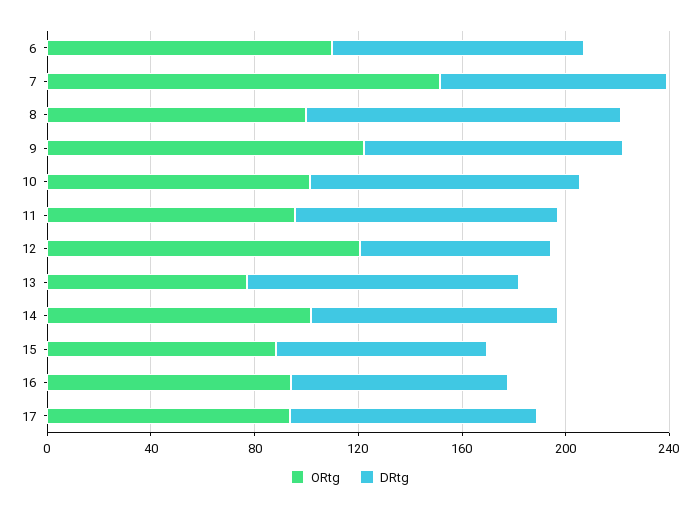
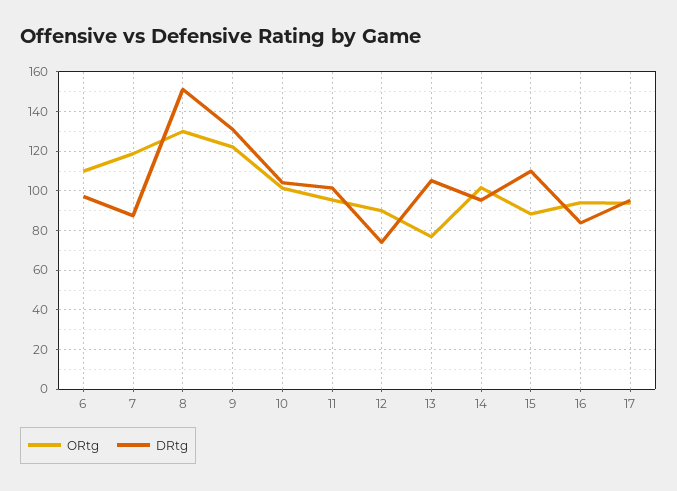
  {
    "ORtg": {
      "6": 110,
-     "7": 150,
+     "7": 120,
-     "8": 100,
+     "8": 130,
      "9": 120,
      "10": 100,
      "11": 95,
-     "12": 120,
+     "12": 90,
      "13": 75,
      "14": 100,
      "15": 90,
      "16": 95,
      "17": 95
    },
    "DRtg": {
      "6": 95,
      "7": 90,
-     "8": 120,
+     "8": 150,
-     "9": 100,
+     "9": 130,
      "10": 105,
      "11": 100,
      "12": 75,
      "13": 105,
      "14": 95,
-     "15": 80,
+     "15": 110,
      "16": 85,
      "17": 95
    }
  }

